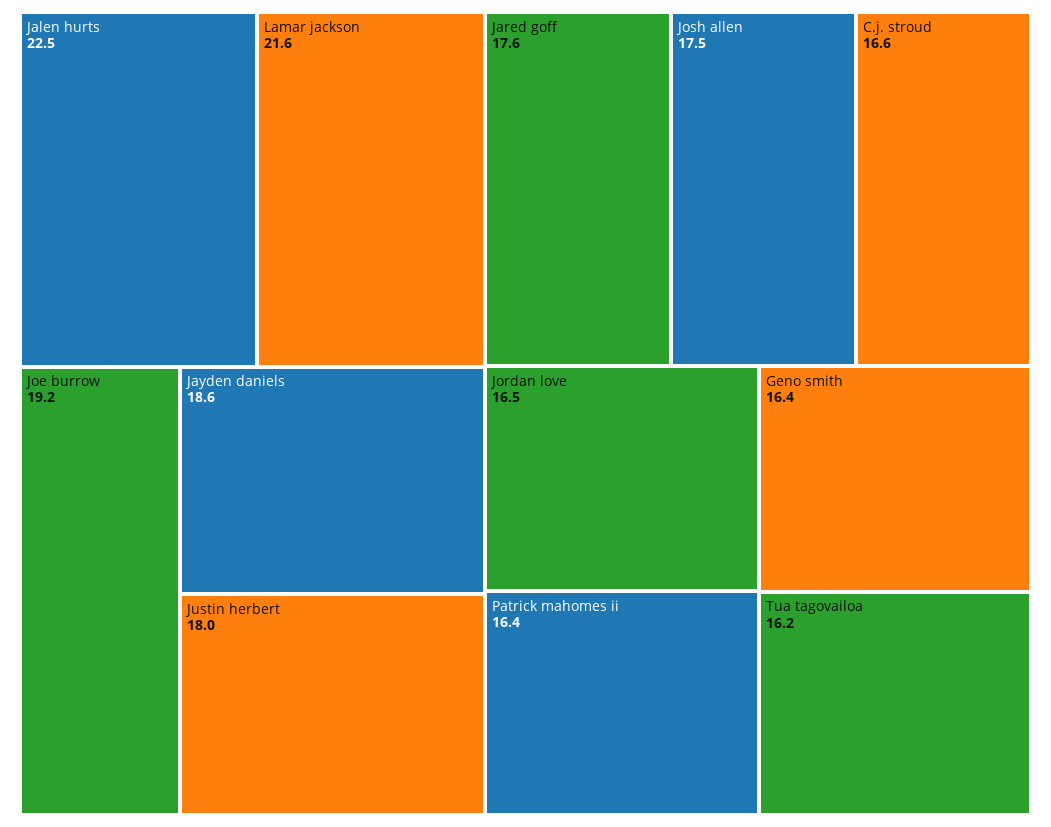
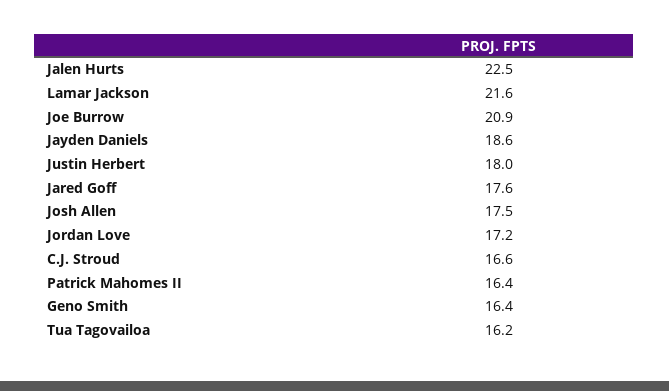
  {
    "Jalen hurts": 22.5,
    "Lamar jackson": 21.6,
-   "Joe burrow": 19.2,
+   "Joe burrow": 20.9,
    "Jayden daniels": 18.6,
    "Justin herbert": 18,
    "Jared goff": 17.6,
    "Josh allen": 17.5,
    "C.j. stroud": 16.6,
-   "Jordan love": 16.5,
+   "Jordan love": 17.2,
    "Patrick mahomes ii": 16.4,
    "Geno smith": 16.4,
    "Tua tagovailoa": 16.2
  }

